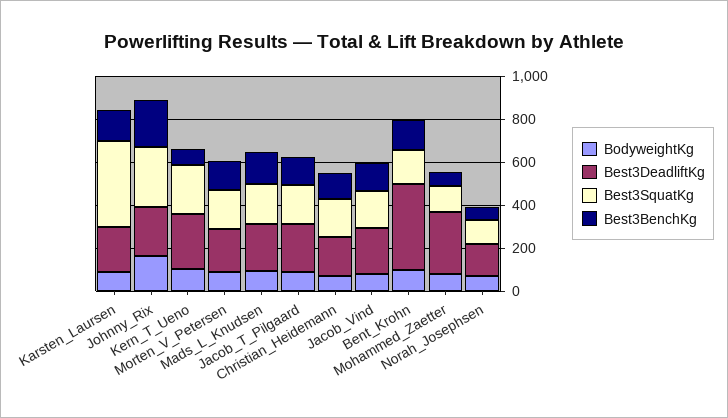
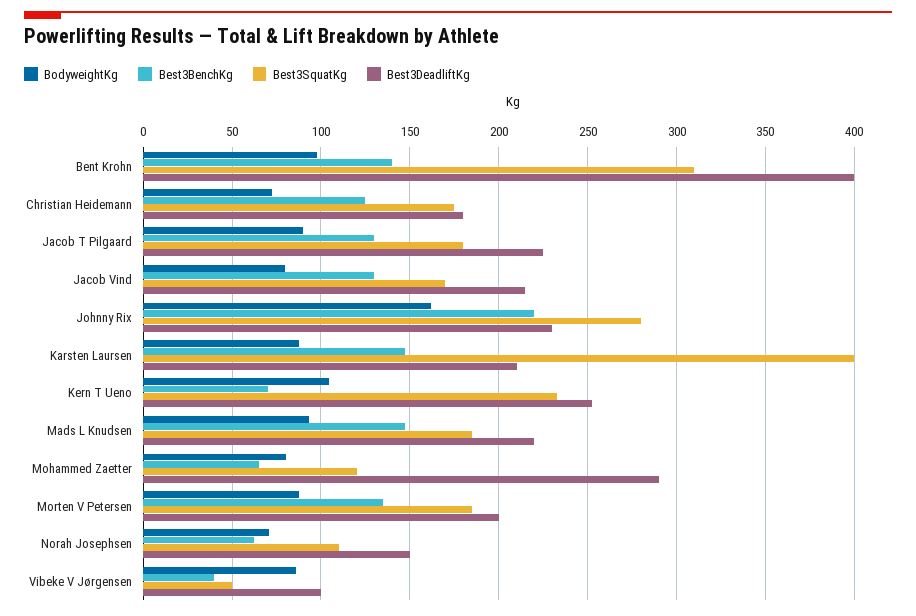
  {
    "BodyweightKg": {
      "Karsten_Laursen": 85,
      "Johnny_Rix": 160,
      "Kern_T_Ueno": 105,
      "Morten_V_Petersen": 90,
      "Mads_L_Knudsen": 95,
      "Jacob_T_Pilgaard": 90,
      "Christian_Heidemann": 70,
      "Jacob_Vind": 80,
      "Bent_Krohn": 100,
      "Mohammed_Zaetter": 80,
-     "Norah_Josephsen": 70
+     "Norah_Josephsen": 70,
+     "Vibeke V Jørgensen": 85
    },
    "Best3DeadliftKg": {
      "Karsten_Laursen": 210,
      "Johnny_Rix": 230,
      "Kern_T_Ueno": 255,
      "Morten_V_Petersen": 200,
      "Mads_L_Knudsen": 220,
      "Jacob_T_Pilgaard": 225,
      "Christian_Heidemann": 180,
      "Jacob_Vind": 215,
      "Bent_Krohn": 400,
      "Mohammed_Zaetter": 290,
-     "Norah_Josephsen": 150
+     "Norah_Josephsen": 150,
+     "Vibeke V Jørgensen": 100
    },
    "Best3SquatKg": {
      "Karsten_Laursen": 400,
      "Johnny_Rix": 280,
      "Kern_T_Ueno": 235,
      "Morten_V_Petersen": 185,
      "Mads_L_Knudsen": 185,
      "Jacob_T_Pilgaard": 180,
      "Christian_Heidemann": 175,
      "Jacob_Vind": 170,
-     "Bent_Krohn": 150,
+     "Bent_Krohn": 310,
      "Mohammed_Zaetter": 120,
-     "Norah_Josephsen": 110
+     "Norah_Josephsen": 110,
+     "Vibeke V Jørgensen": 50
    },
    "Best3BenchKg": {
      "Karsten_Laursen": 150,
      "Johnny_Rix": 220,
      "Kern_T_Ueno": 70,
      "Morten_V_Petersen": 135,
      "Mads_L_Knudsen": 150,
      "Jacob_T_Pilgaard": 130,
      "Christian_Heidemann": 125,
      "Jacob_Vind": 130,
      "Bent_Krohn": 140,
      "Mohammed_Zaetter": 65,
-     "Norah_Josephsen": 65
+     "Norah_Josephsen": 65,
+     "Vibeke V Jørgensen": 40
    }
  }

